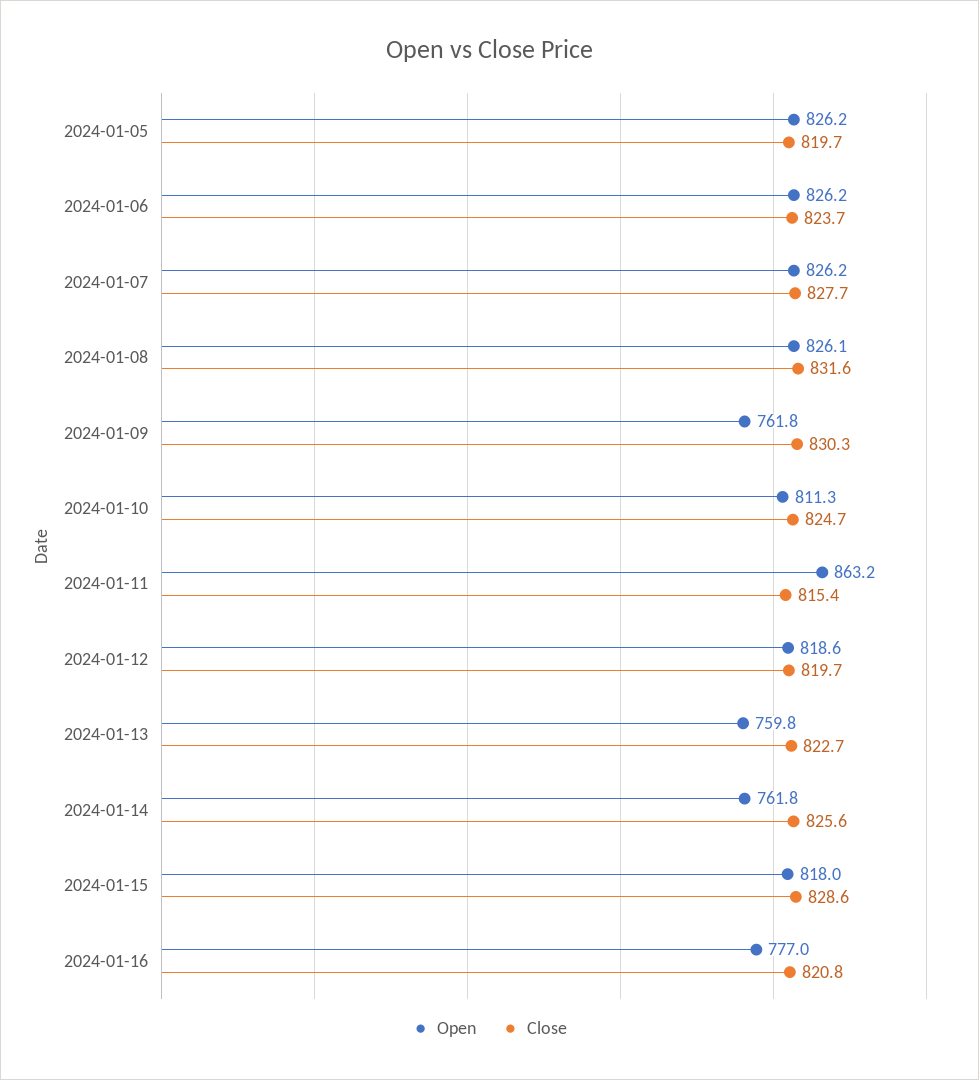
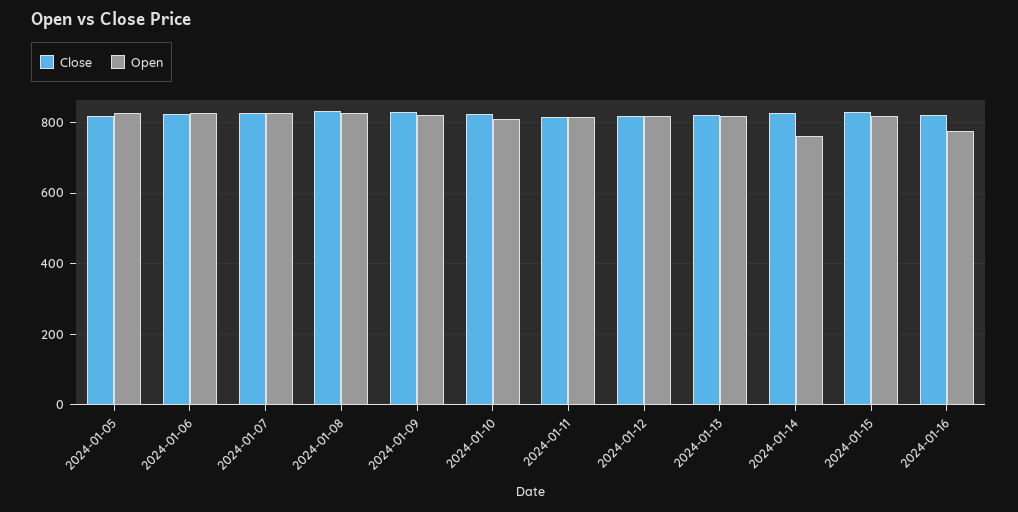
  {
    "Open": {
      "2024-01-05": 826.2,
      "2024-01-06": 826.2,
      "2024-01-07": 826.2,
      "2024-01-08": 826.1,
-     "2024-01-09": 761.8,
+     "2024-01-09": 820,
      "2024-01-10": 811.3,
-     "2024-01-11": 863.2,
+     "2024-01-11": 820,
      "2024-01-12": 818.6,
-     "2024-01-13": 759.8,
+     "2024-01-13": 820,
      "2024-01-14": 761.8,
      "2024-01-15": 818,
      "2024-01-16": 777
    },
    "Close": {
      "2024-01-05": 819.7,
      "2024-01-06": 823.7,
      "2024-01-07": 827.7,
      "2024-01-08": 831.6,
      "2024-01-09": 830.3,
      "2024-01-10": 824.7,
      "2024-01-11": 815.4,
      "2024-01-12": 819.7,
      "2024-01-13": 822.7,
      "2024-01-14": 825.6,
      "2024-01-15": 828.6,
      "2024-01-16": 820.8
    }
  }

